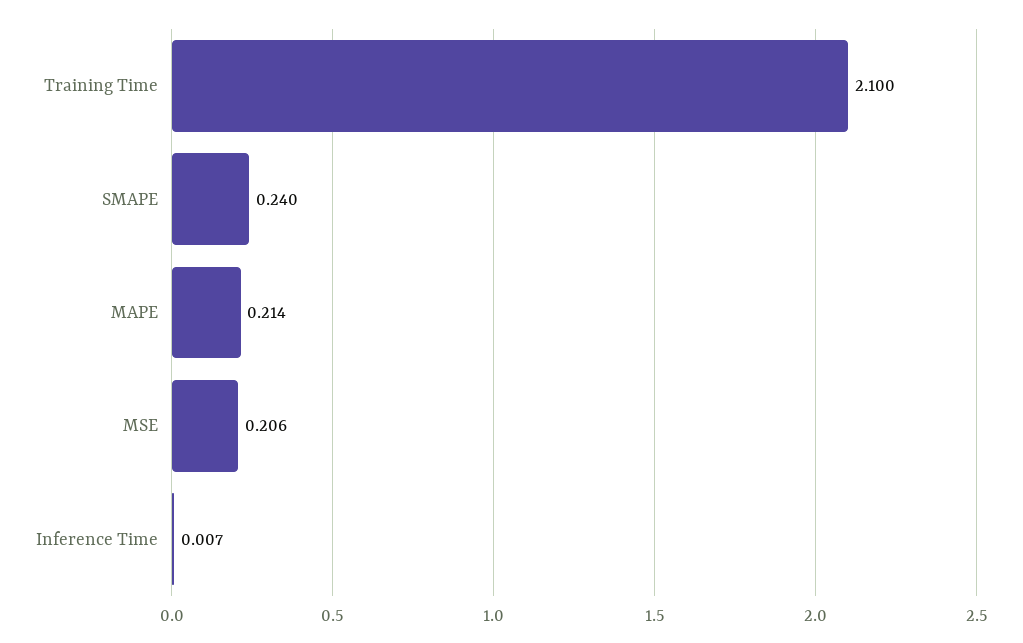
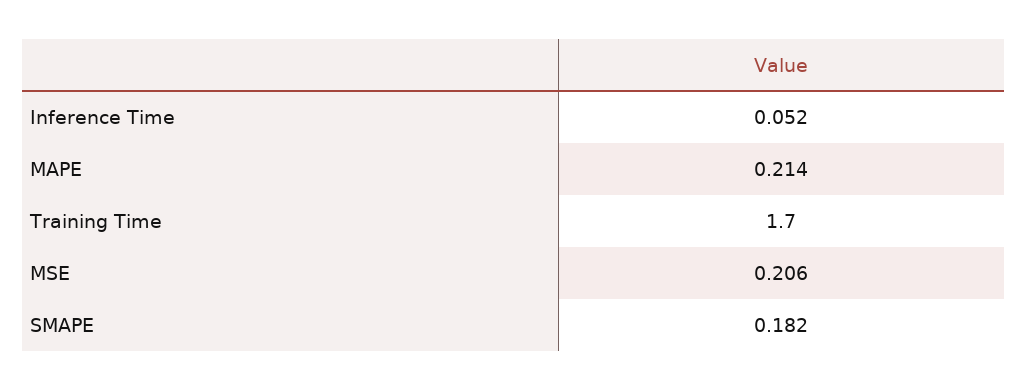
  {
-   "Training Time": 2.1,
+   "Training Time": 1.7,
-   "SMAPE": 0.24,
+   "SMAPE": 0.182,
    "MAPE": 0.214,
    "MSE": 0.206,
-   "Inference Time": 0.007
+   "Inference Time": 0.052
  }

